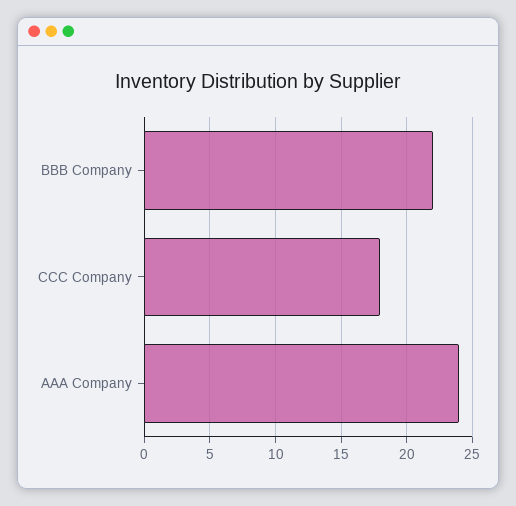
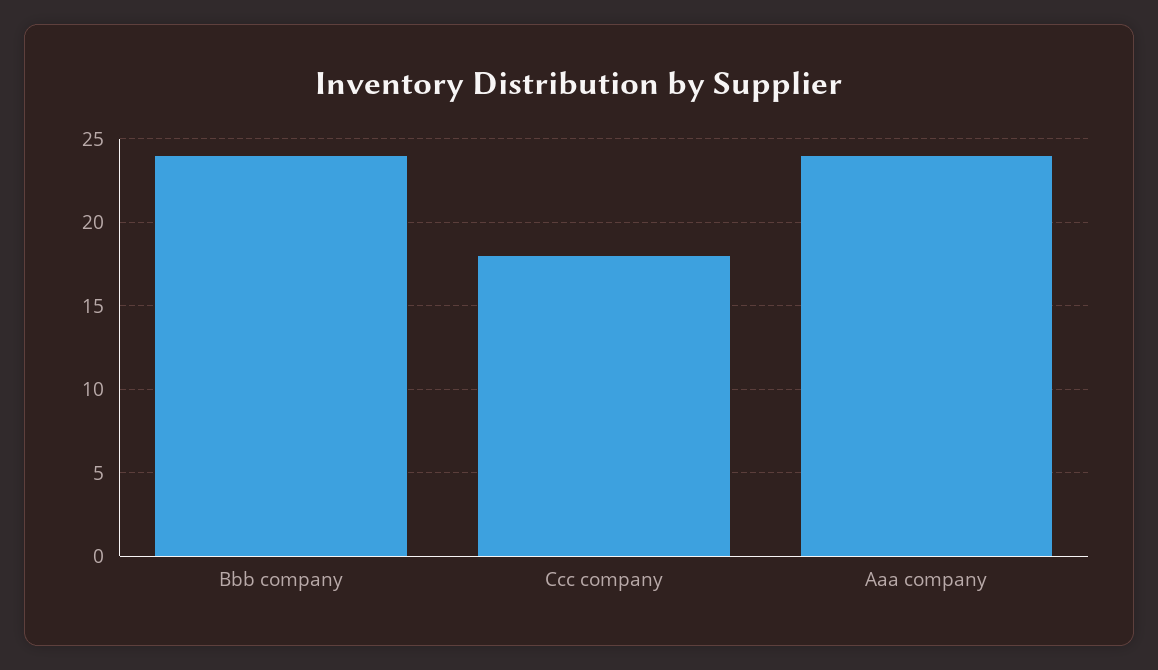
  {
-   "BBB Company": 22,
+   "BBB Company": 24,
    "CCC Company": 18,
    "AAA Company": 24
  }

